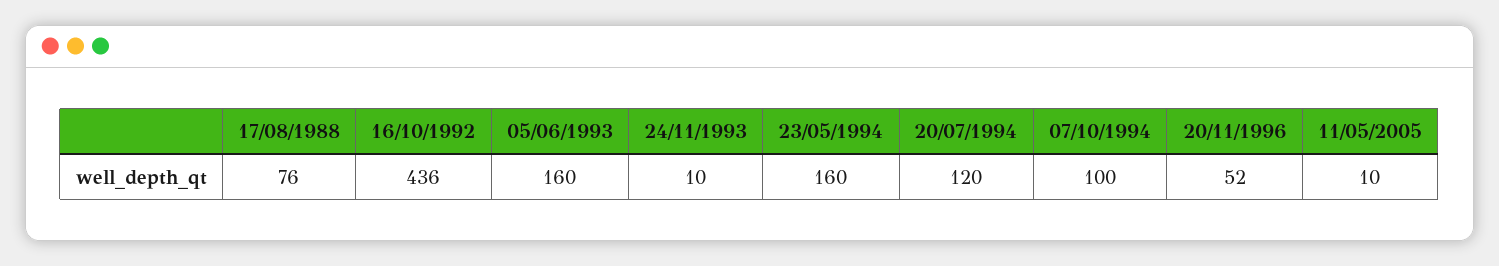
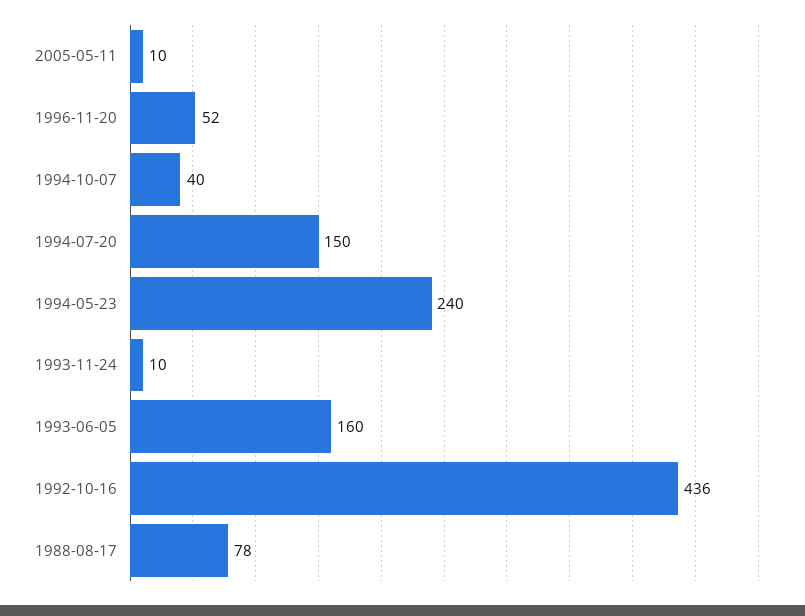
  {
-   "17/08/1988": 76,
+   "17/08/1988": 78,
    "16/10/1992": 436,
    "05/06/1993": 160,
    "24/11/1993": 10,
-   "23/05/1994": 160,
+   "23/05/1994": 240,
-   "20/07/1994": 120,
+   "20/07/1994": 150,
-   "07/10/1994": 100,
+   "07/10/1994": 40,
    "20/11/1996": 52,
    "11/05/2005": 10
  }

